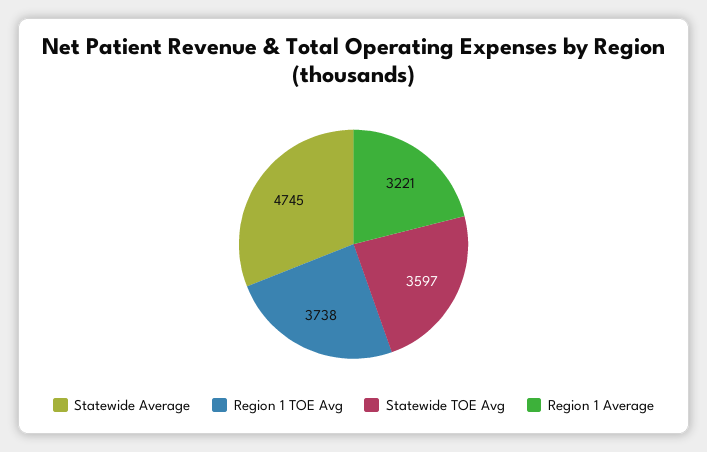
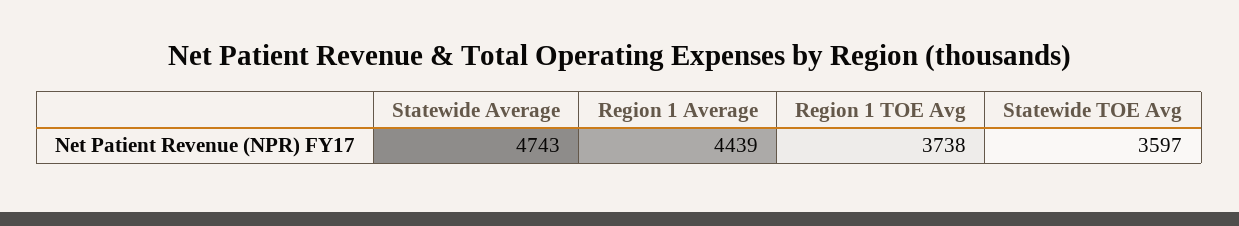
  {
-   "Statewide Average": 4745,
+   "Statewide Average": 4743,
    "Region 1 TOE Avg": 3738,
    "Statewide TOE Avg": 3597,
-   "Region 1 Average": 3221
+   "Region 1 Average": 4439
  }

